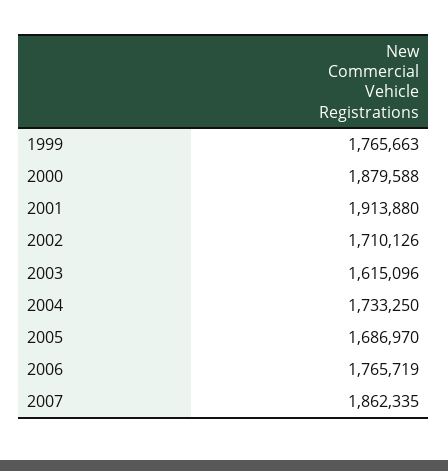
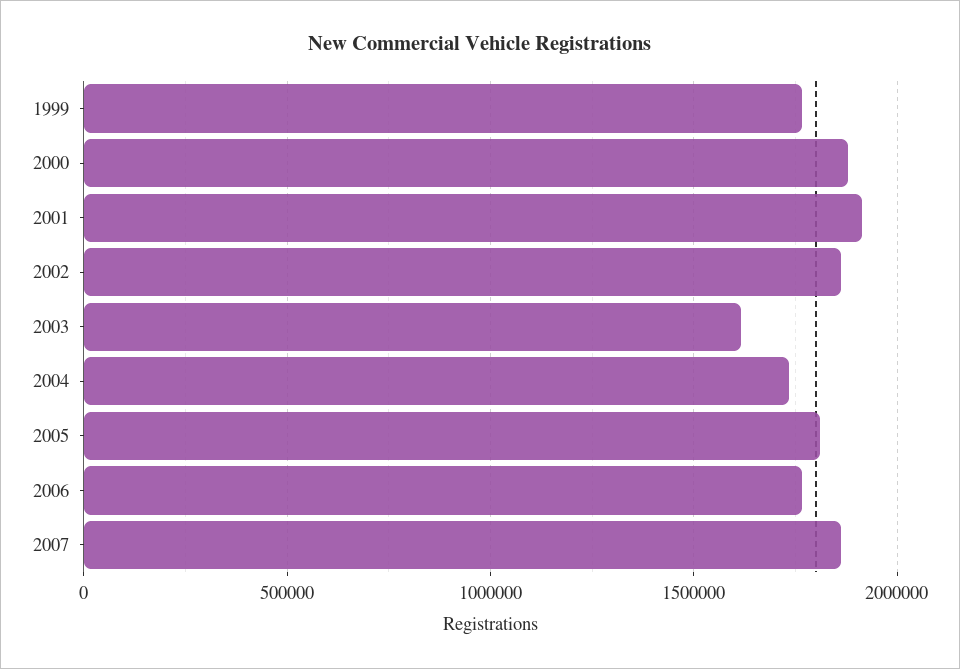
  {
    "1999": 1765663,
    "2000": 1879588,
    "2001": 1913880,
-   "2002": 1710126,
+   "2002": 1850000,
    "2003": 1615096,
    "2004": 1733250,
-   "2005": 1686970,
+   "2005": 1800000,
    "2006": 1765719,
    "2007": 1862335
  }

